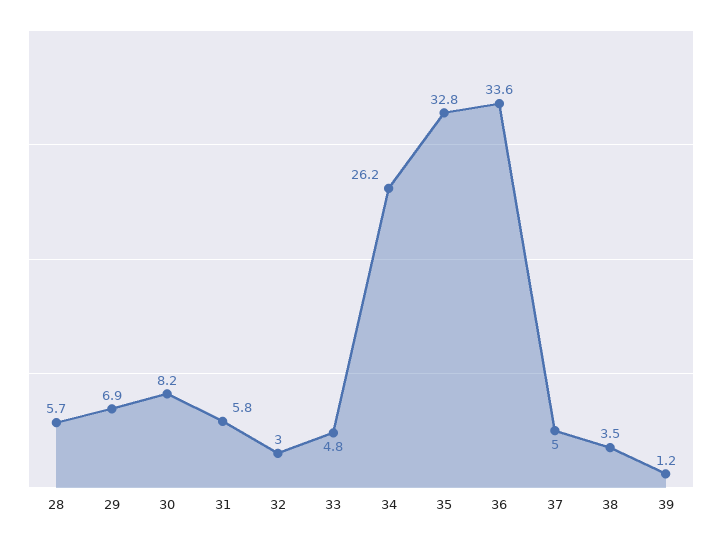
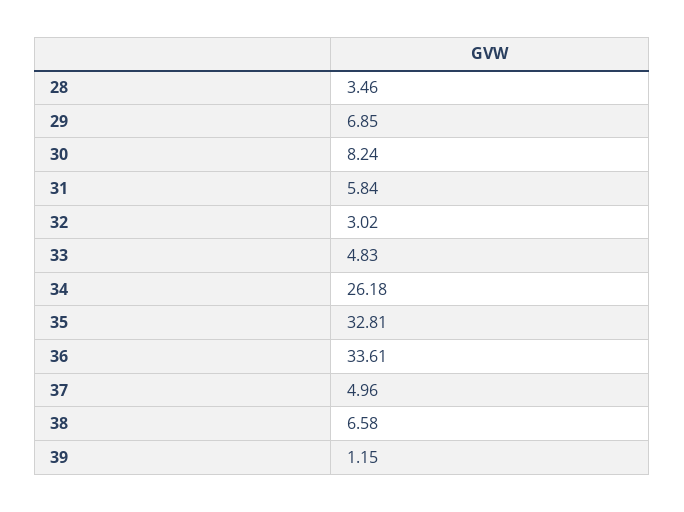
  {
-   "28": 5.7,
+   "28": 3.46,
    "29": 6.85,
    "30": 8.24,
    "31": 5.84,
    "32": 3.02,
    "33": 4.83,
    "34": 26.18,
    "35": 32.81,
    "36": 33.61,
    "37": 4.96,
-   "38": 3.5,
+   "38": 6.58,
    "39": 1.15
  }

